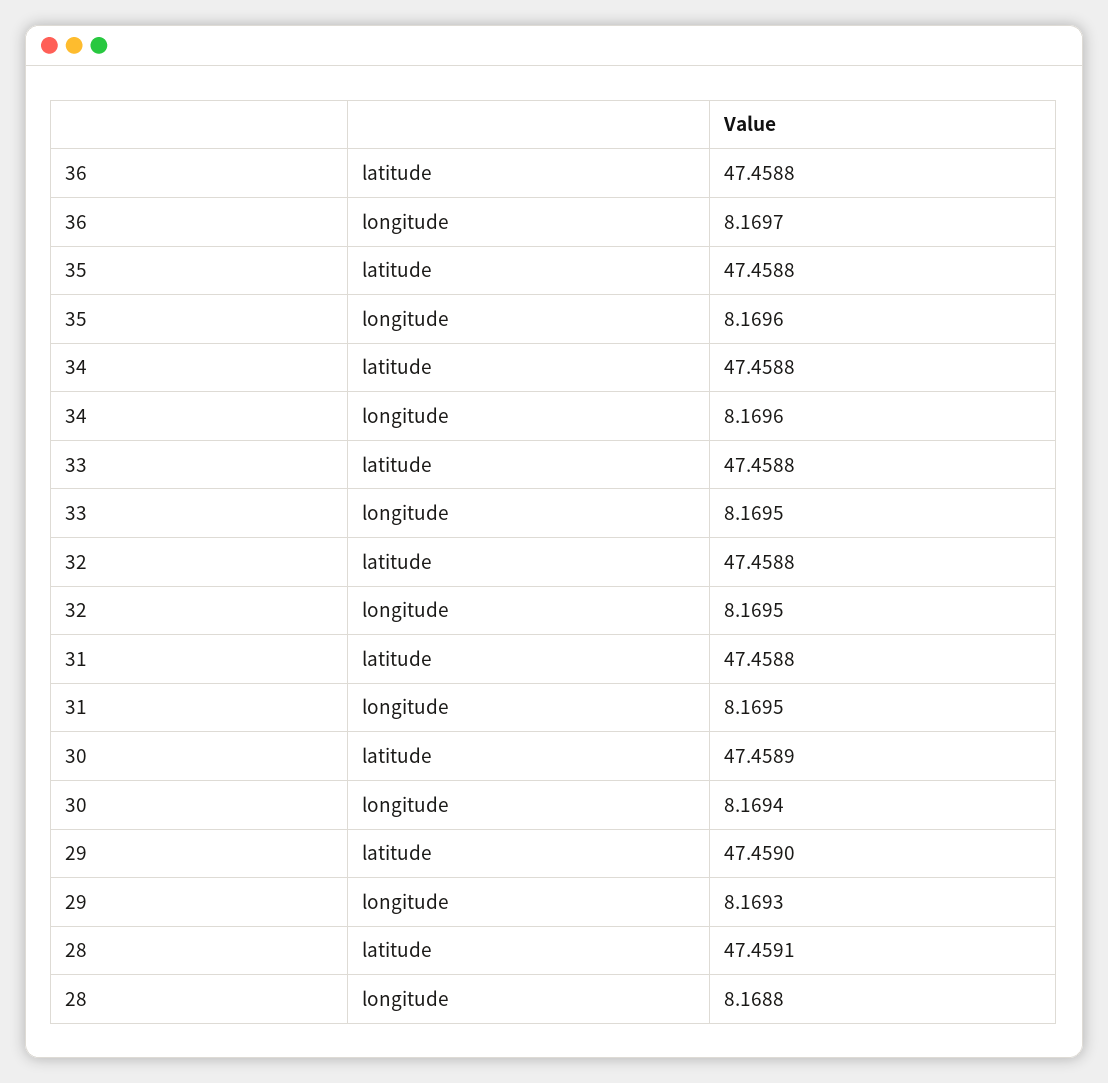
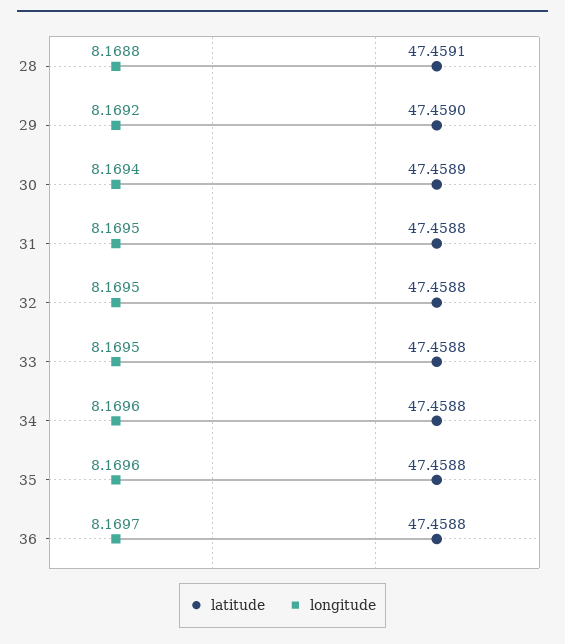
  {
    "latitude": {
      "36": 47.4588,
      "35": 47.4588,
      "34": 47.4588,
      "33": 47.4588,
      "32": 47.4588,
      "31": 47.4588,
      "30": 47.4589,
      "29": 47.459,
      "28": 47.4591
    },
    "longitude": {
      "36": 8.1697,
      "35": 8.1696,
      "34": 8.1696,
      "33": 8.1695,
      "32": 8.1695,
      "31": 8.1695,
      "30": 8.1694,
-     "29": 8.1693,
+     "29": 8.1692,
      "28": 8.1688
    }
  }

